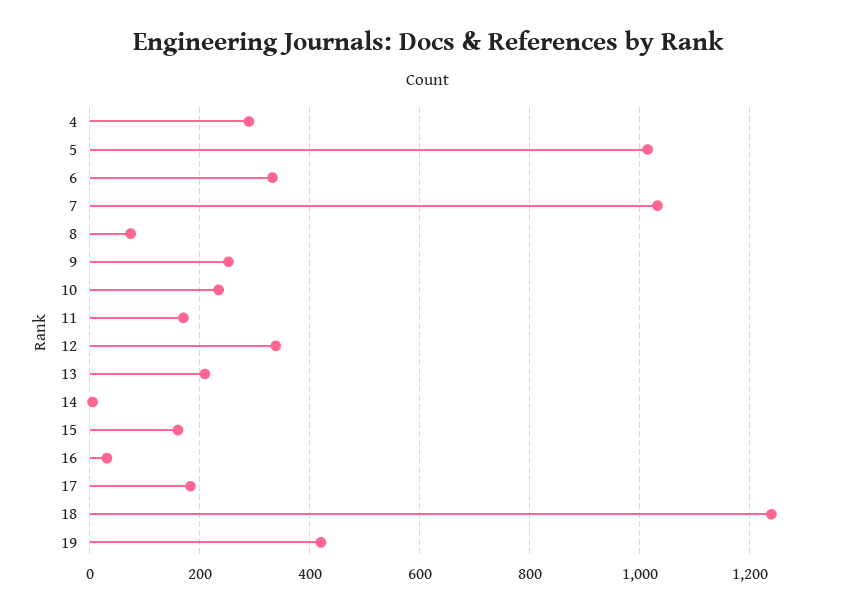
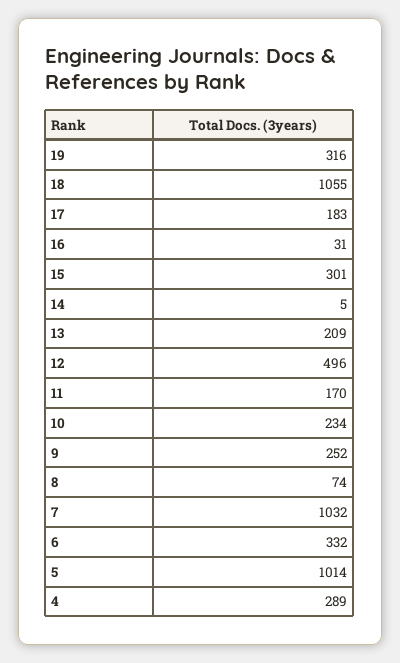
  {
    "4": 289,
    "5": 1014,
    "6": 332,
    "7": 1032,
    "8": 74,
    "9": 252,
    "10": 234,
    "11": 170,
-   "12": 340,
+   "12": 496,
    "13": 209,
    "14": 5,
-   "15": 160,
+   "15": 301,
    "16": 31,
    "17": 183,
-   "18": 1240,
+   "18": 1055,
-   "19": 420
+   "19": 316
  }

